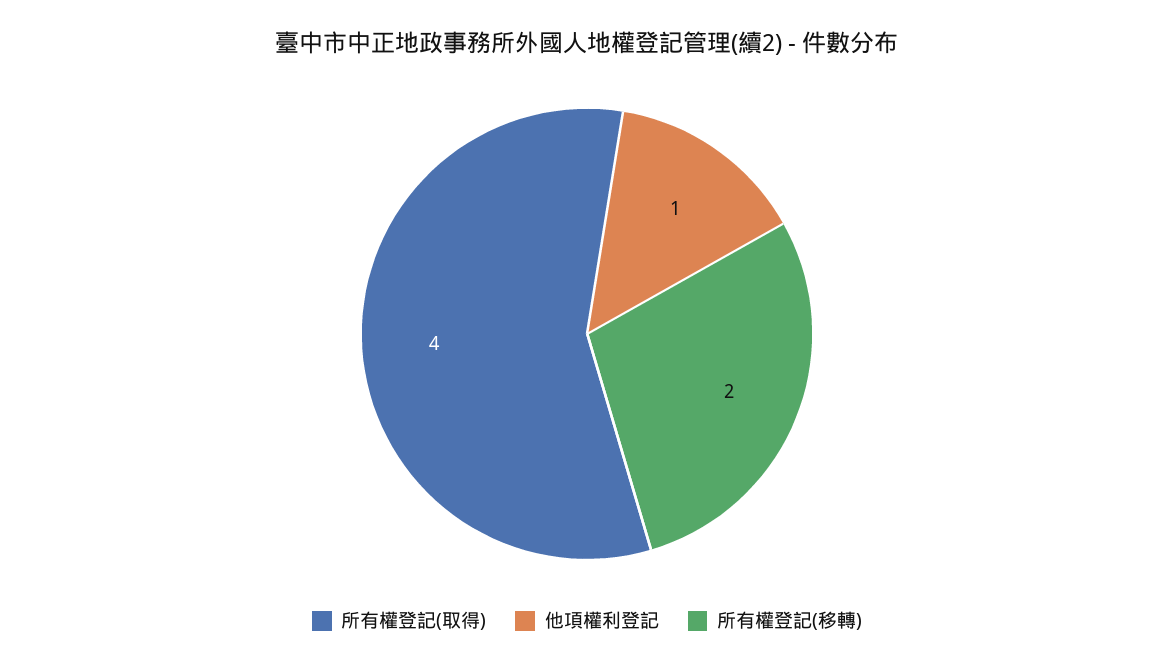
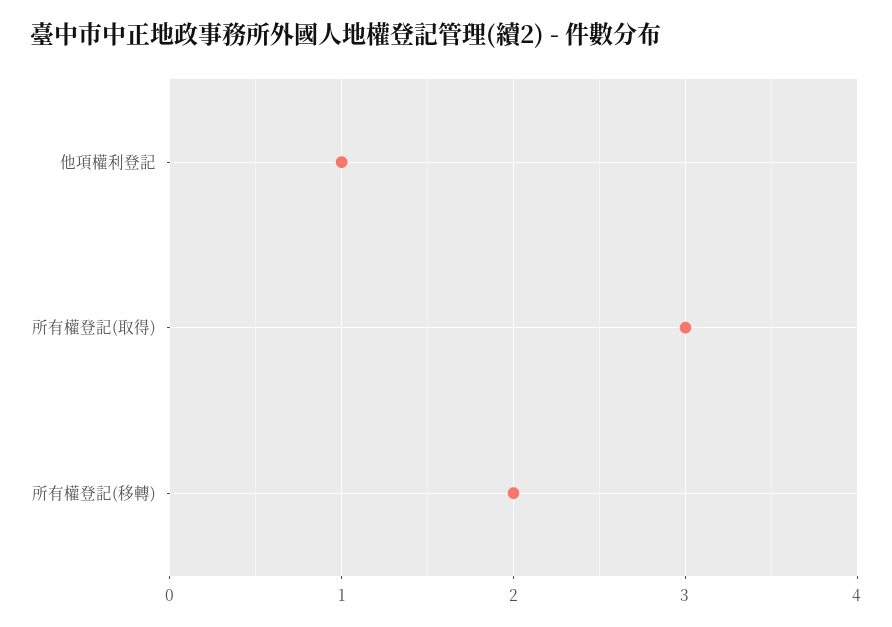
  {
-   "所有權登記(取得)": 4,
+   "所有權登記(取得)": 3,
    "他項權利登記": 1,
    "所有權登記(移轉)": 2
  }

